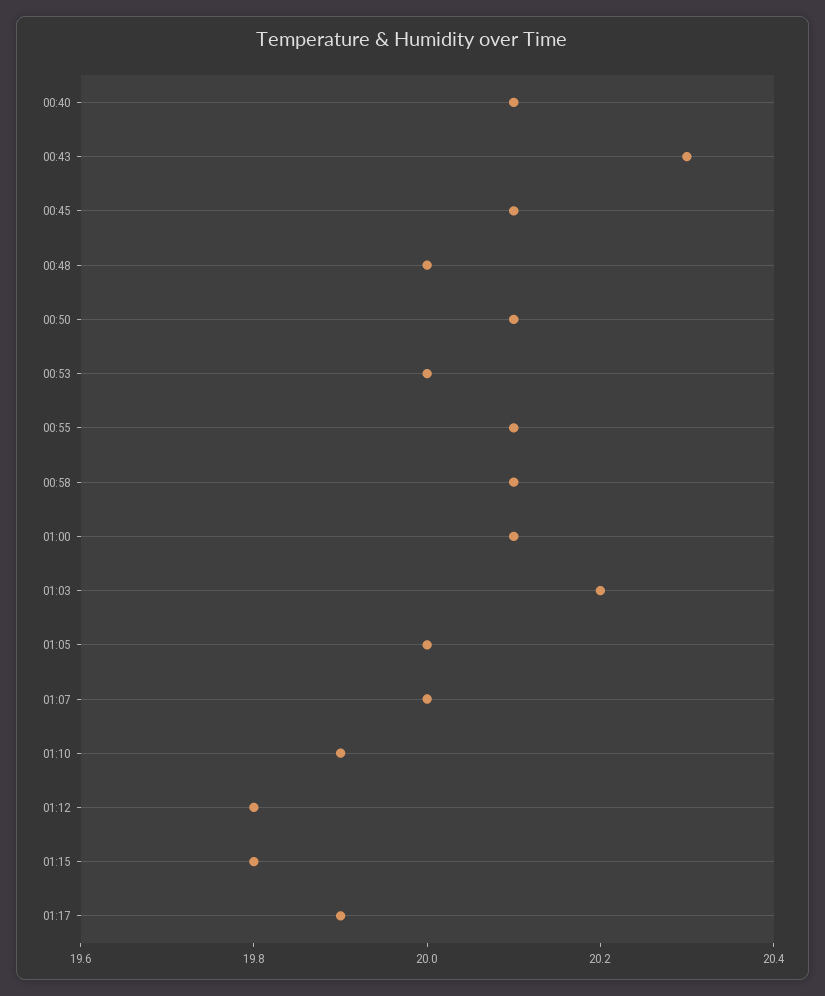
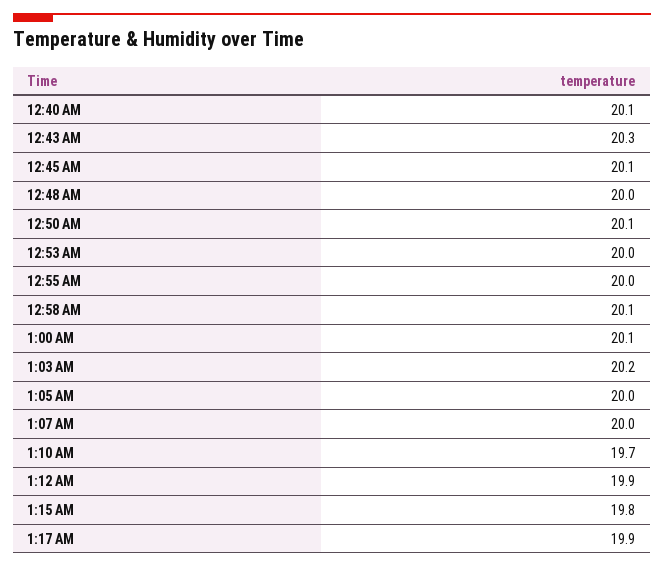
  {
    "00:40": 20.1,
    "00:43": 20.3,
    "00:45": 20.1,
    "00:48": 20,
    "00:50": 20.1,
    "00:53": 20,
-   "00:55": 20.1,
+   "00:55": 20,
    "00:58": 20.1,
    "01:00": 20.1,
    "01:03": 20.2,
    "01:05": 20,
    "01:07": 20,
-   "01:10": 19.9,
+   "01:10": 19.7,
-   "01:12": 19.8,
+   "01:12": 19.9,
    "01:15": 19.8,
    "01:17": 19.9
  }

